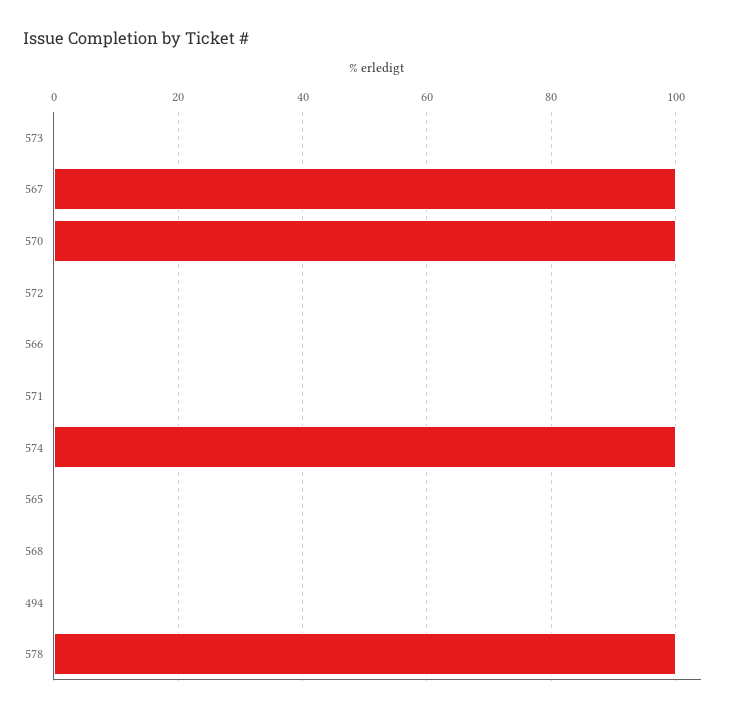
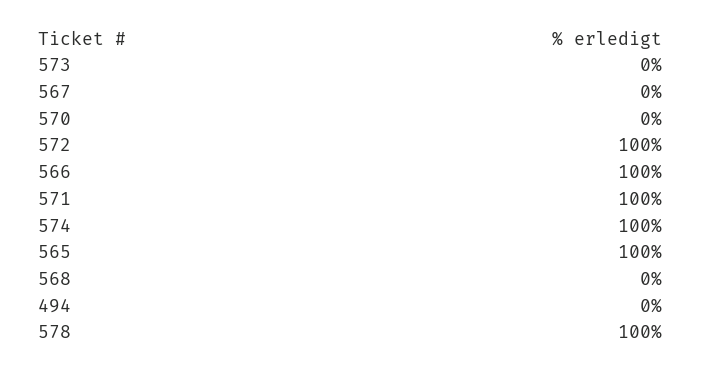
  {
    "573": 0,
-   "567": 100,
+   "567": 0,
-   "570": 100,
+   "570": 0,
-   "572": 0,
+   "572": 100,
-   "566": 0,
+   "566": 100,
-   "571": 0,
+   "571": 100,
    "574": 100,
-   "565": 0,
+   "565": 100,
    "568": 0,
    "494": 0,
    "578": 100
  }

